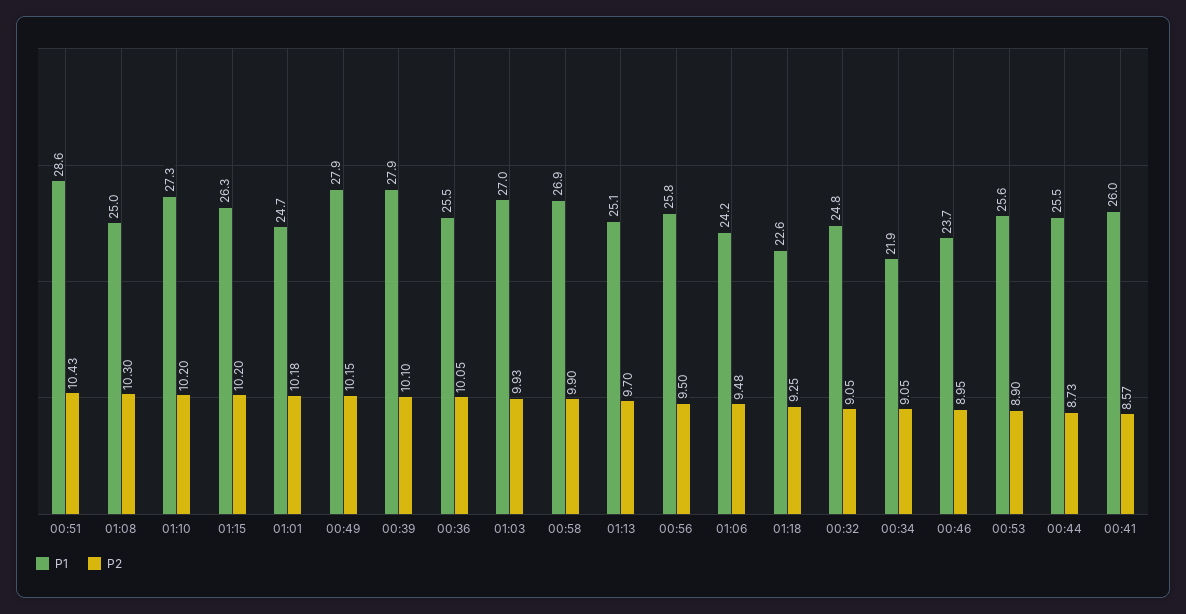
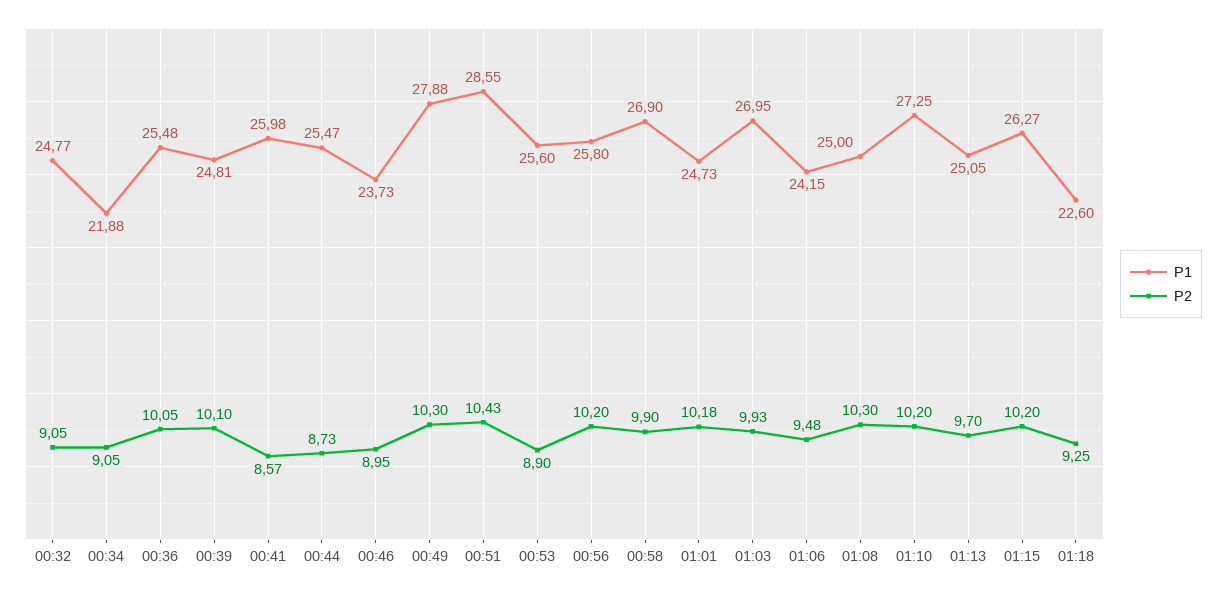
  {
    "P1": {
      "00:51": 28.55,
      "01:08": 25,
      "01:10": 27.25,
      "01:15": 26.27,
      "01:01": 24.73,
      "00:49": 27.88,
-     "00:39": 27.9,
+     "00:39": 24.81,
      "00:36": 25.48,
      "01:03": 26.95,
      "00:58": 26.9,
      "01:13": 25.05,
      "00:56": 25.8,
      "01:06": 24.15,
      "01:18": 22.6,
      "00:32": 24.77,
      "00:34": 21.88,
      "00:46": 23.73,
      "00:53": 25.6,
      "00:44": 25.47,
      "00:41": 25.98
    },
    "P2": {
      "00:51": 10.43,
      "01:08": 10.3,
      "01:10": 10.2,
      "01:15": 10.2,
      "01:01": 10.18,
-     "00:49": 10.15,
+     "00:49": 10.3,
      "00:39": 10.1,
      "00:36": 10.05,
      "01:03": 9.93,
      "00:58": 9.9,
      "01:13": 9.7,
-     "00:56": 9.5,
+     "00:56": 10.2,
      "01:06": 9.48,
      "01:18": 9.25,
      "00:32": 9.05,
      "00:34": 9.05,
      "00:46": 8.95,
      "00:53": 8.9,
      "00:44": 8.73,
      "00:41": 8.57
    }
  }

